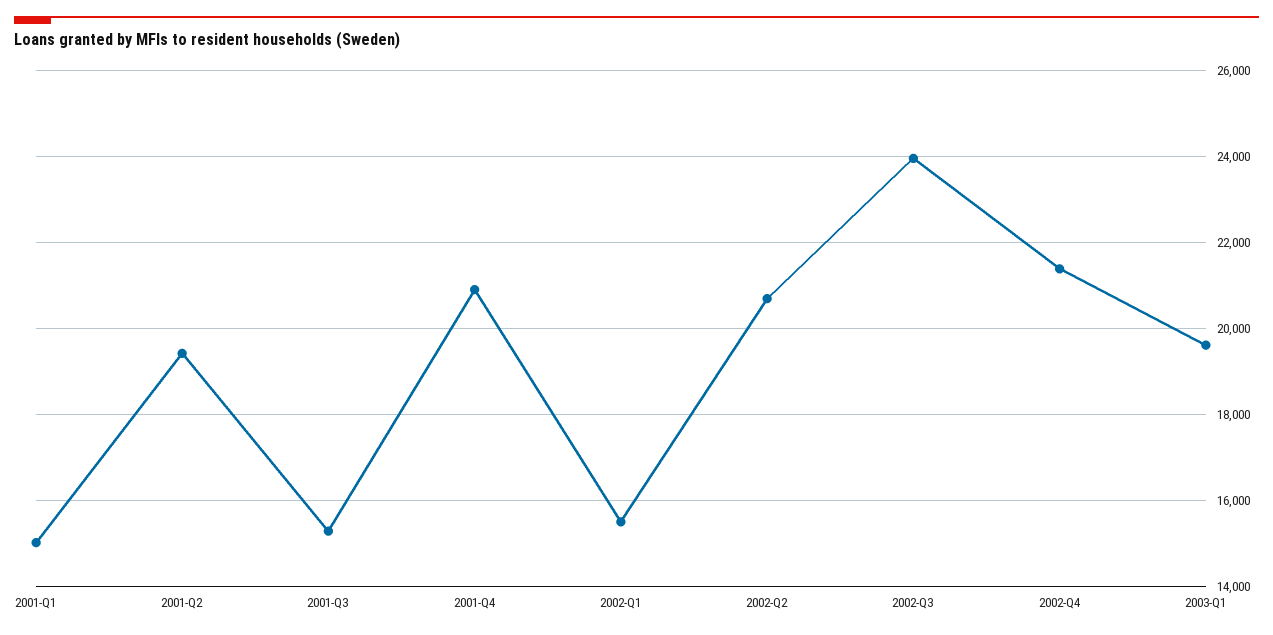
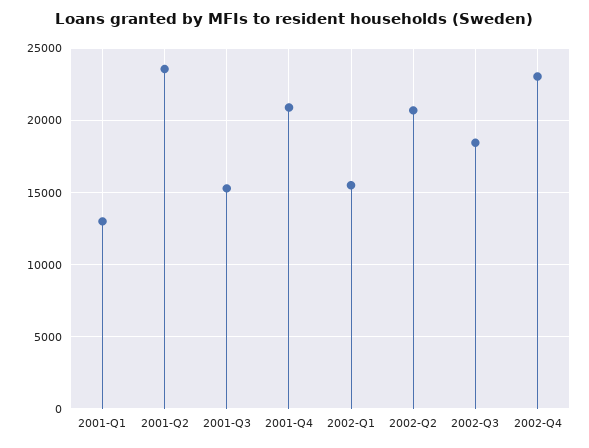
  {
-   "2001-Q1": 15000,
+   "2001-Q1": 13000,
-   "2001-Q2": 19400,
+   "2001-Q2": 23500,
    "2001-Q3": 15200,
    "2001-Q4": 21000,
    "2002-Q1": 15400,
    "2002-Q2": 20600,
-   "2002-Q3": 24000,
+   "2002-Q3": 18500,
-   "2002-Q4": 21400,
+   "2002-Q4": 23000
-   "2003-Q1": 19600
  }

